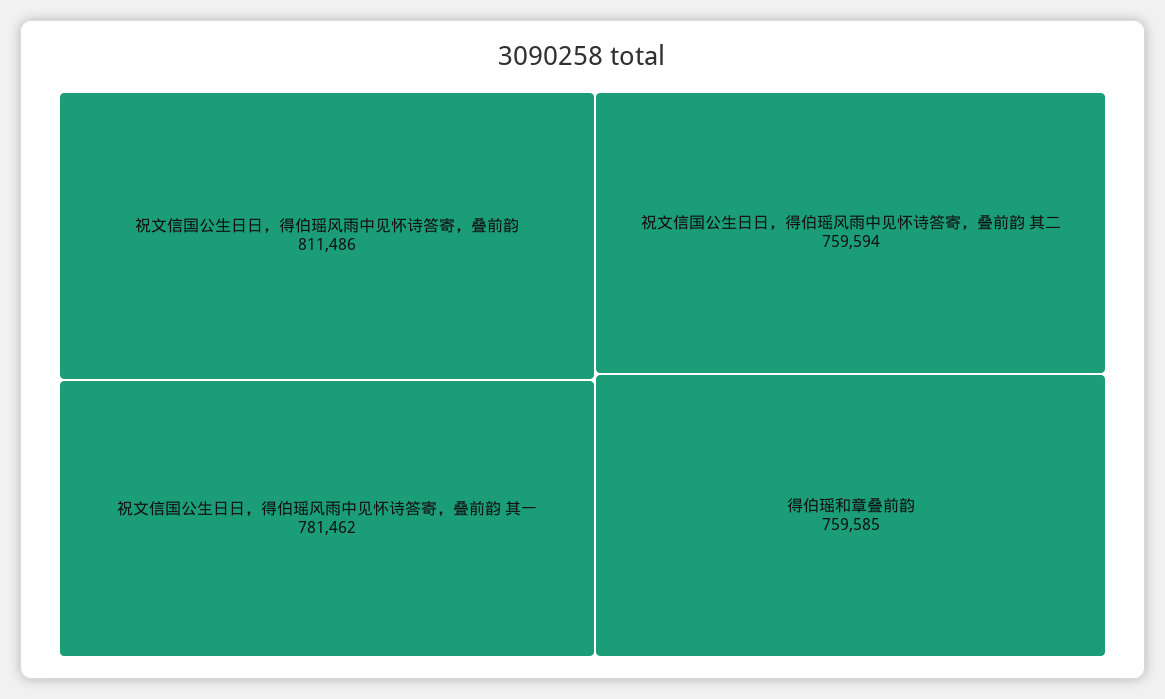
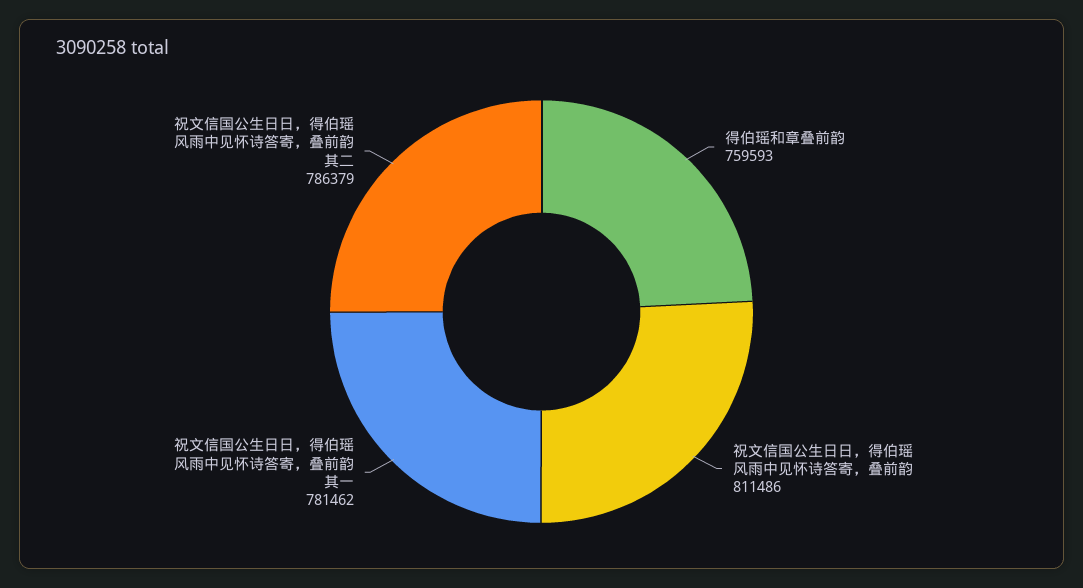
  {
    "祝文信国公生日日，得伯瑶风雨中见怀诗答寄，叠前韵": 811486,
    "祝文信国公生日日，得伯瑶风雨中见怀诗答寄，叠前韵 其一": 781462,
-   "祝文信国公生日日，得伯瑶风雨中见怀诗答寄，叠前韵 其二": 759594,
+   "祝文信国公生日日，得伯瑶风雨中见怀诗答寄，叠前韵 其二": 786379,
-   "得伯瑶和章叠前韵": 759585
+   "得伯瑶和章叠前韵": 759593
  }

